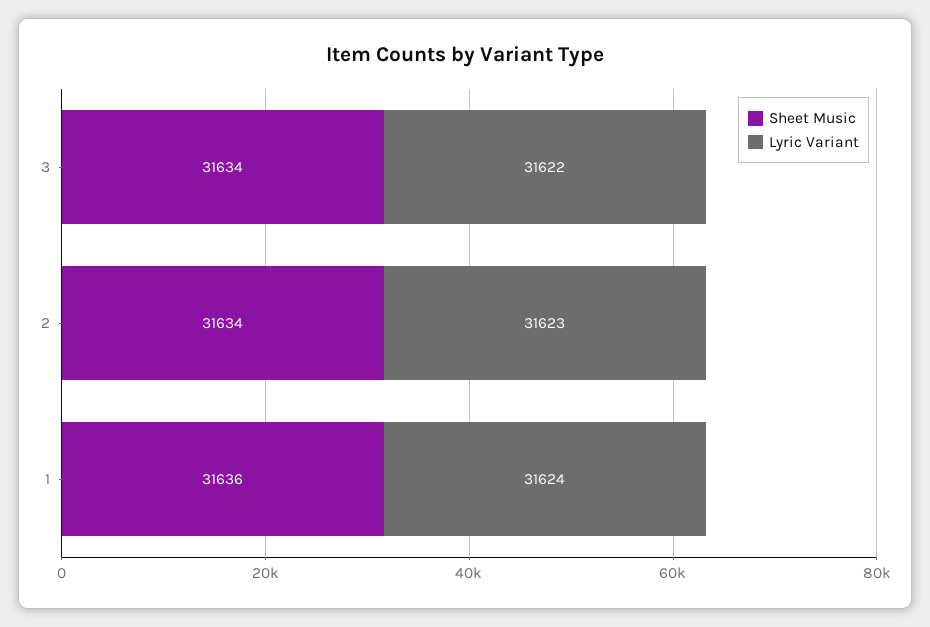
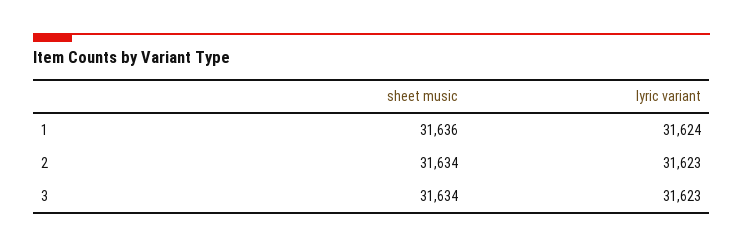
  {
    "Sheet Music": {
      "3": 31634,
      "2": 31634,
      "1": 31636
    },
    "Lyric Variant": {
-     "3": 31622,
+     "3": 31623,
      "2": 31623,
      "1": 31624
    }
  }

